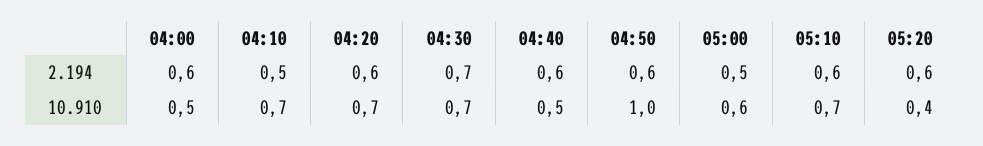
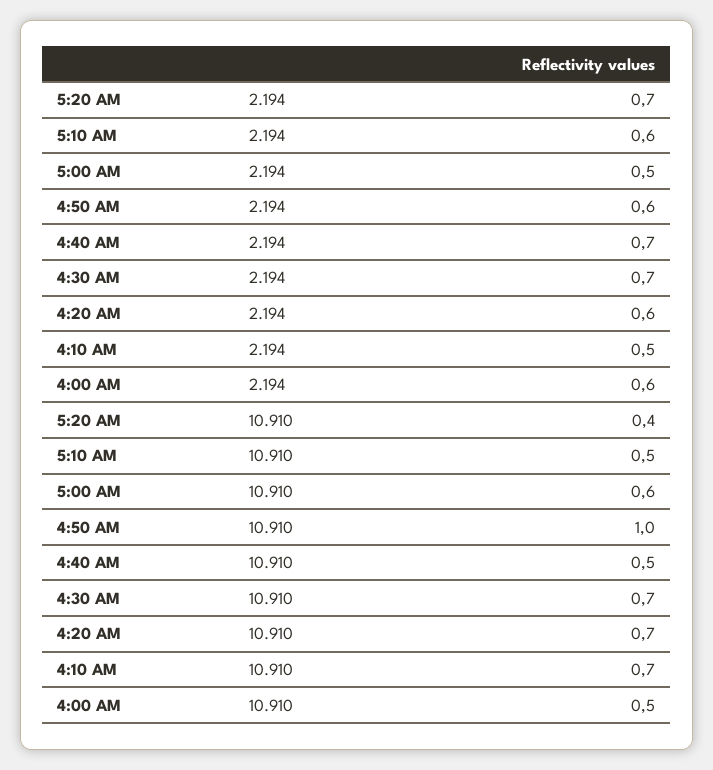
  {
    "04:00": {
      "2.194": 0.6,
      "10.910": 0.5
    },
    "04:10": {
      "2.194": 0.5,
      "10.910": 0.7
    },
    "04:20": {
      "2.194": 0.6,
      "10.910": 0.7
    },
    "04:30": {
      "2.194": 0.7,
      "10.910": 0.7
    },
    "04:40": {
-     "2.194": 0.6,
+     "2.194": 0.7,
      "10.910": 0.5
    },
    "04:50": {
      "2.194": 0.6,
      "10.910": 1
    },
    "05:00": {
      "2.194": 0.5,
      "10.910": 0.6
    },
    "05:10": {
      "2.194": 0.6,
-     "10.910": 0.7
+     "10.910": 0.5
    },
    "05:20": {
-     "2.194": 0.6,
+     "2.194": 0.7,
      "10.910": 0.4
    }
  }

